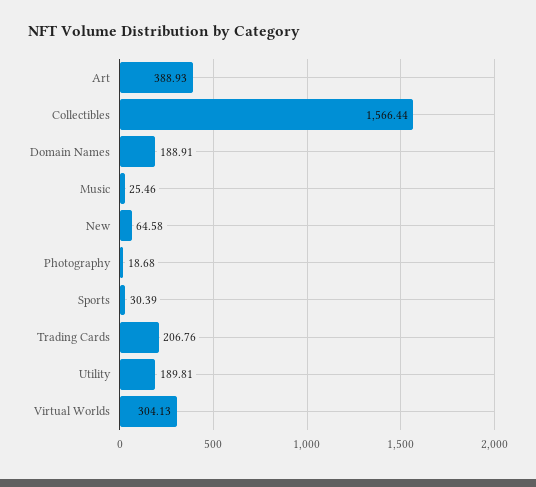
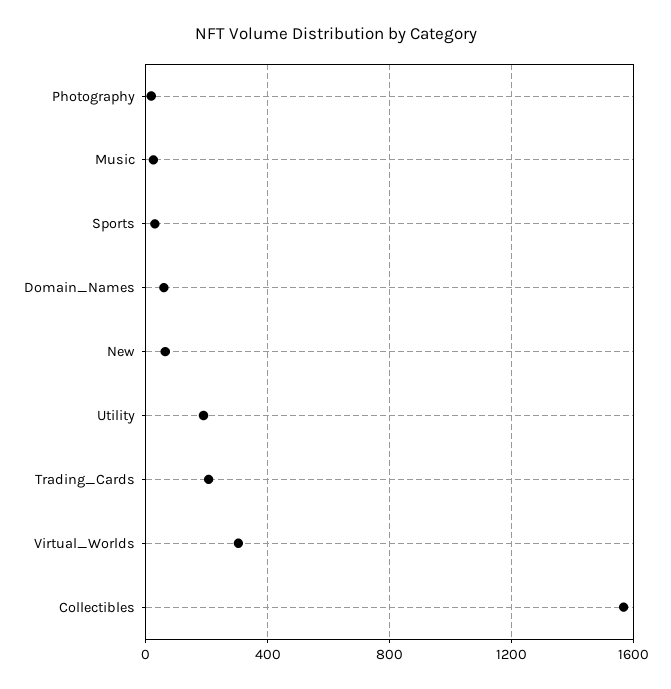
  {
-   "Art": 388.93,
    "Collectibles": 1566.44,
-   "Domain Names": 188.91,
+   "Domain Names": 50,
    "Music": 25.46,
    "New": 64.58,
    "Photography": 18.68,
    "Sports": 30.39,
    "Trading Cards": 206.76,
    "Utility": 189.81,
    "Virtual Worlds": 304.13
  }

